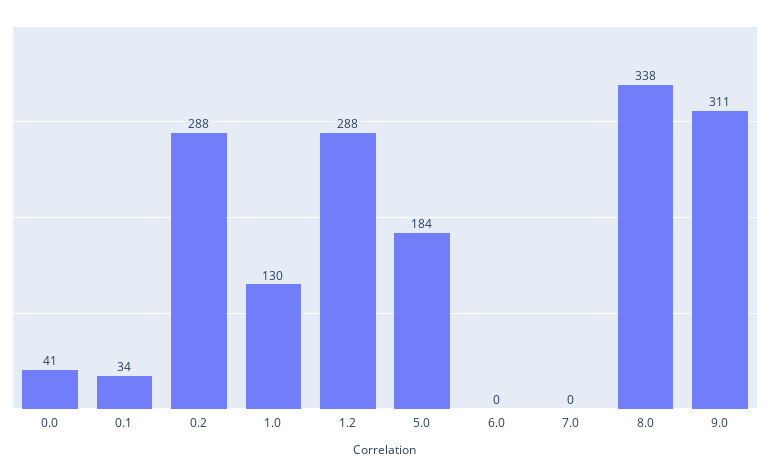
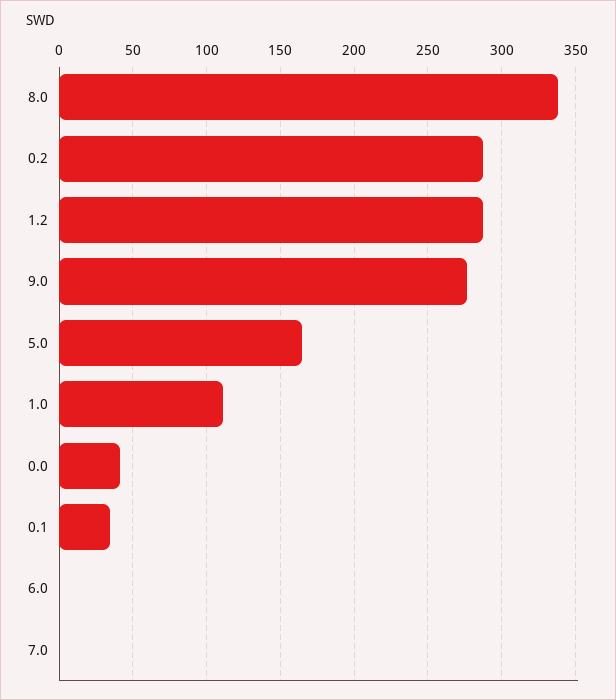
  {
    "0.0": 41,
    "0.1": 34,
    "0.2": 288,
-   "1.0": 130,
+   "1.0": 110,
    "1.2": 288,
-   "5.0": 184,
+   "5.0": 165,
    "6.0": 0,
    "7.0": 0,
    "8.0": 338,
-   "9.0": 311
+   "9.0": 275
  }

